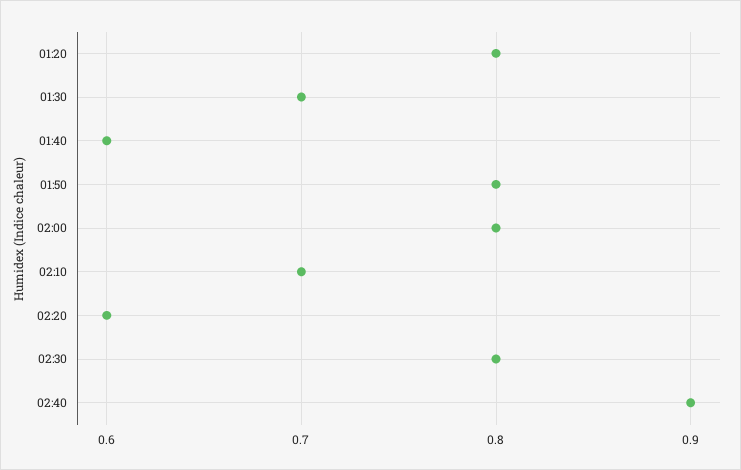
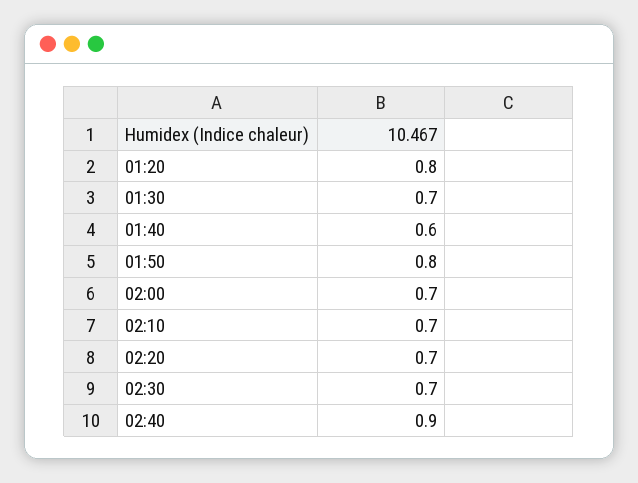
  {
    "01:20": 0.8,
    "01:30": 0.7,
    "01:40": 0.6,
    "01:50": 0.8,
-   "02:00": 0.8,
+   "02:00": 0.7,
    "02:10": 0.7,
-   "02:20": 0.6,
+   "02:20": 0.7,
-   "02:30": 0.8,
+   "02:30": 0.7,
    "02:40": 0.9
  }

